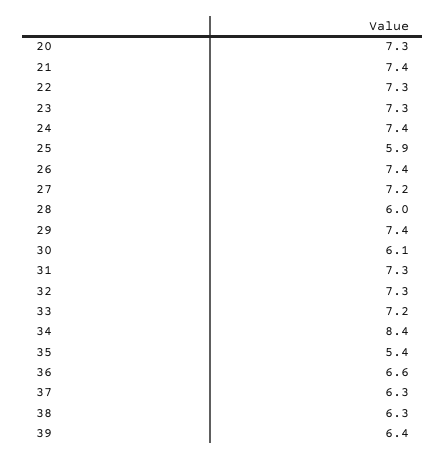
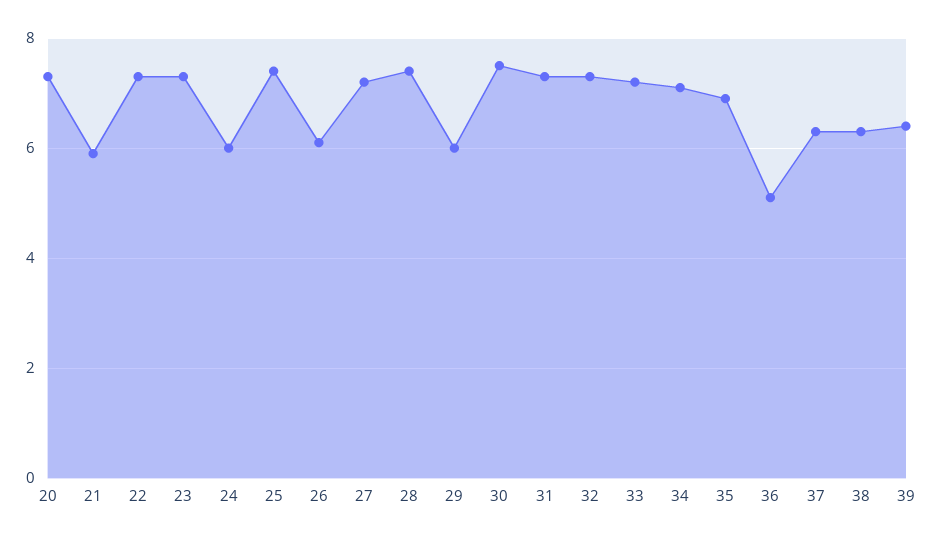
  {
    "20": 7.3,
-   "21": 7.4,
+   "21": 6,
    "22": 7.3,
    "23": 7.3,
-   "24": 7.4,
+   "24": 6,
-   "25": 5.9,
+   "25": 7.5,
-   "26": 7.4,
+   "26": 6,
    "27": 7.2,
-   "28": 6,
+   "28": 7.5,
-   "29": 7.4,
+   "29": 6,
-   "30": 6.1,
+   "30": 7.5,
    "31": 7.3,
    "32": 7.3,
    "33": 7.2,
-   "34": 8.4,
+   "34": 7,
-   "35": 5.4,
+   "35": 7,
-   "36": 6.6,
+   "36": 5,
    "37": 6.3,
    "38": 6.3,
    "39": 6.4
  }

